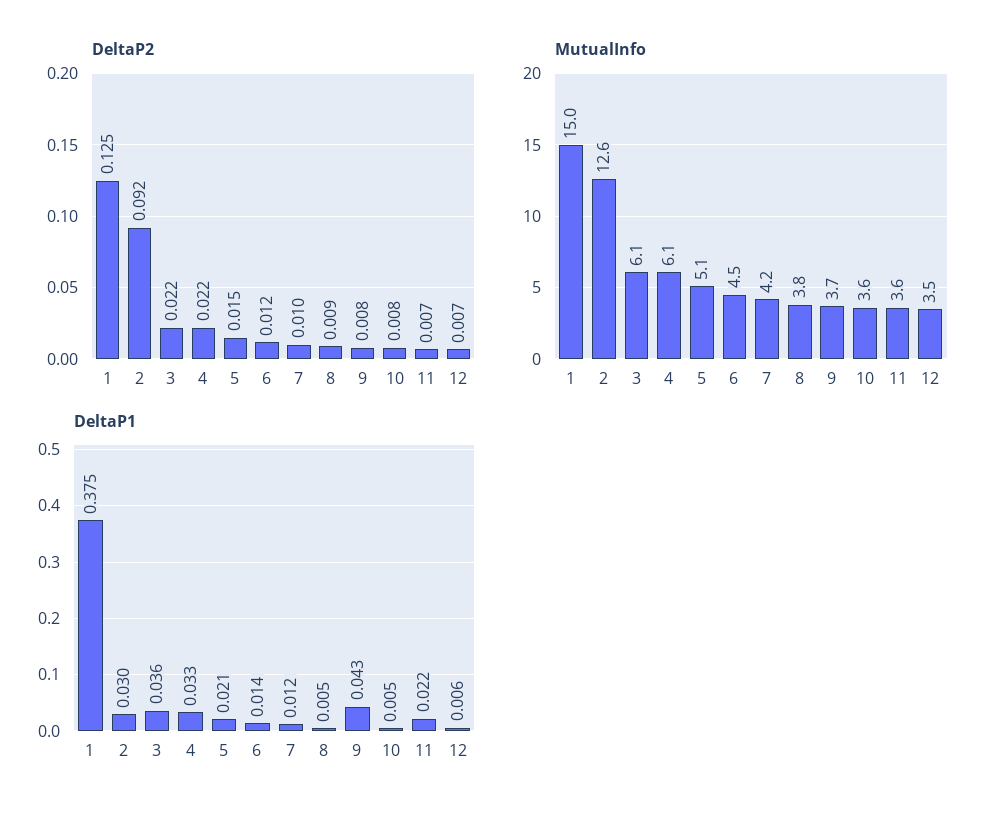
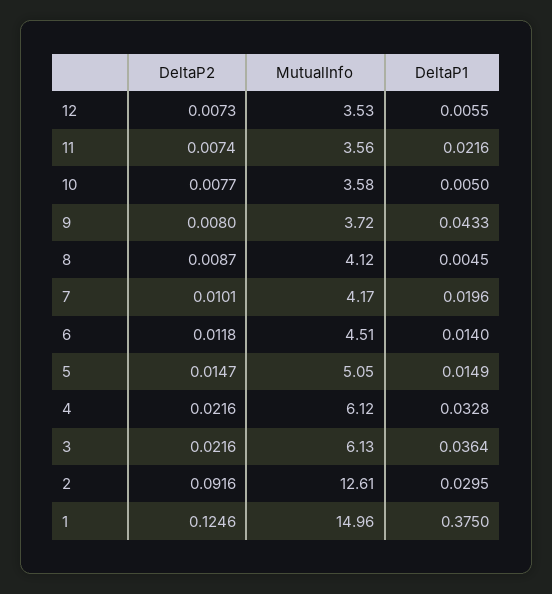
  {
    "DeltaP2": {
      "1": 0.1246,
      "2": 0.0916,
      "3": 0.0216,
      "4": 0.0216,
      "5": 0.0147,
      "6": 0.0118,
      "7": 0.0101,
      "8": 0.0087,
      "9": 0.008,
      "10": 0.0077,
      "11": 0.0074,
      "12": 0.0073
    },
    "MutualInfo": {
      "1": 14.96,
      "2": 12.61,
      "3": 6.13,
      "4": 6.12,
      "5": 5.05,
      "6": 4.51,
      "7": 4.17,
-     "8": 3.8,
+     "8": 4.12,
      "9": 3.72,
      "10": 3.58,
      "11": 3.56,
      "12": 3.53
    },
    "DeltaP1": {
      "1": 0.375,
      "2": 0.0295,
      "3": 0.0364,
      "4": 0.0328,
-     "5": 0.021,
+     "5": 0.0149,
      "6": 0.014,
-     "7": 0.012,
+     "7": 0.0196,
      "8": 0.0045,
      "9": 0.0433,
      "10": 0.005,
      "11": 0.0216,
      "12": 0.0055
    }
  }

